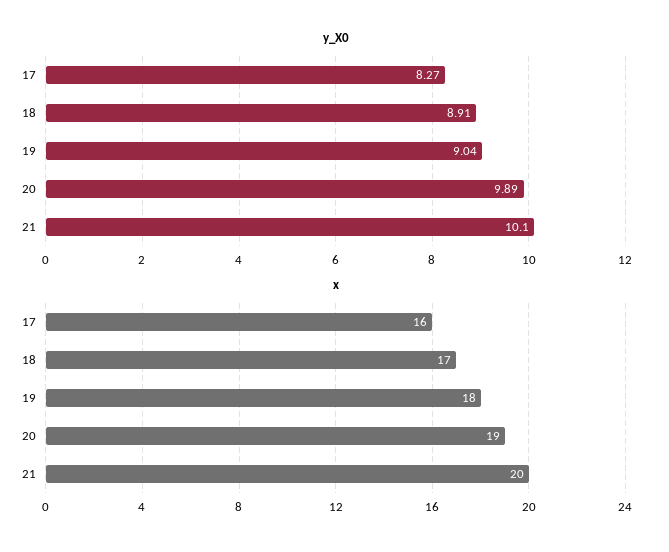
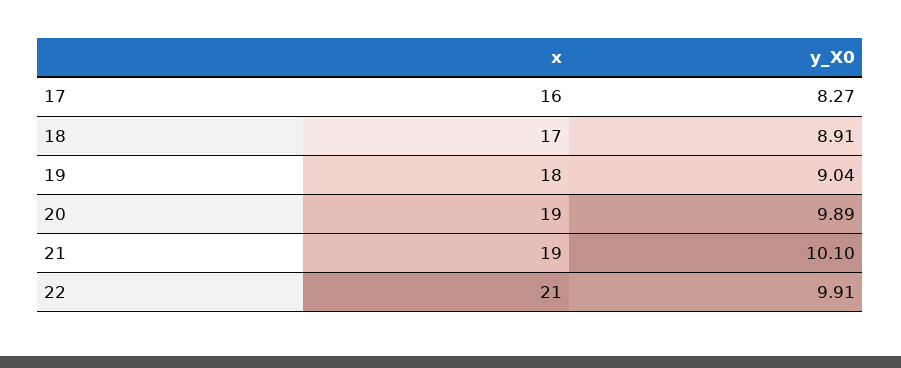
  {
    "y_X0": {
      "17": 8.27,
      "18": 8.91,
      "19": 9.04,
      "20": 9.89,
-     "21": 10.1
+     "21": 10.1,
+     "22": 9.91
    },
    "x": {
      "17": 16,
      "18": 17,
      "19": 18,
      "20": 19,
-     "21": 20
+     "21": 19,
+     "22": 21
    }
  }

